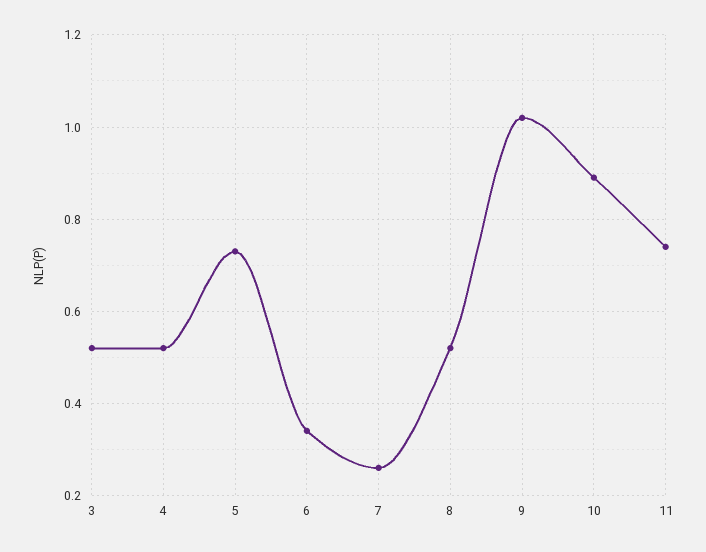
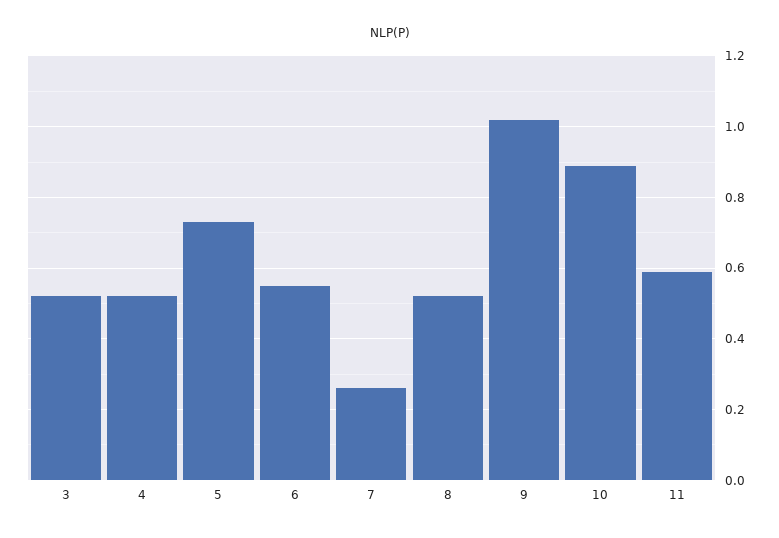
  {
    "3": 0.5,
    "4": 0.5,
    "5": 0.75,
-   "6": 0.35,
+   "6": 0.55,
    "7": 0.25,
    "8": 0.5,
    "9": 1,
    "10": 0.9,
-   "11": 0.75
+   "11": 0.6
  }

